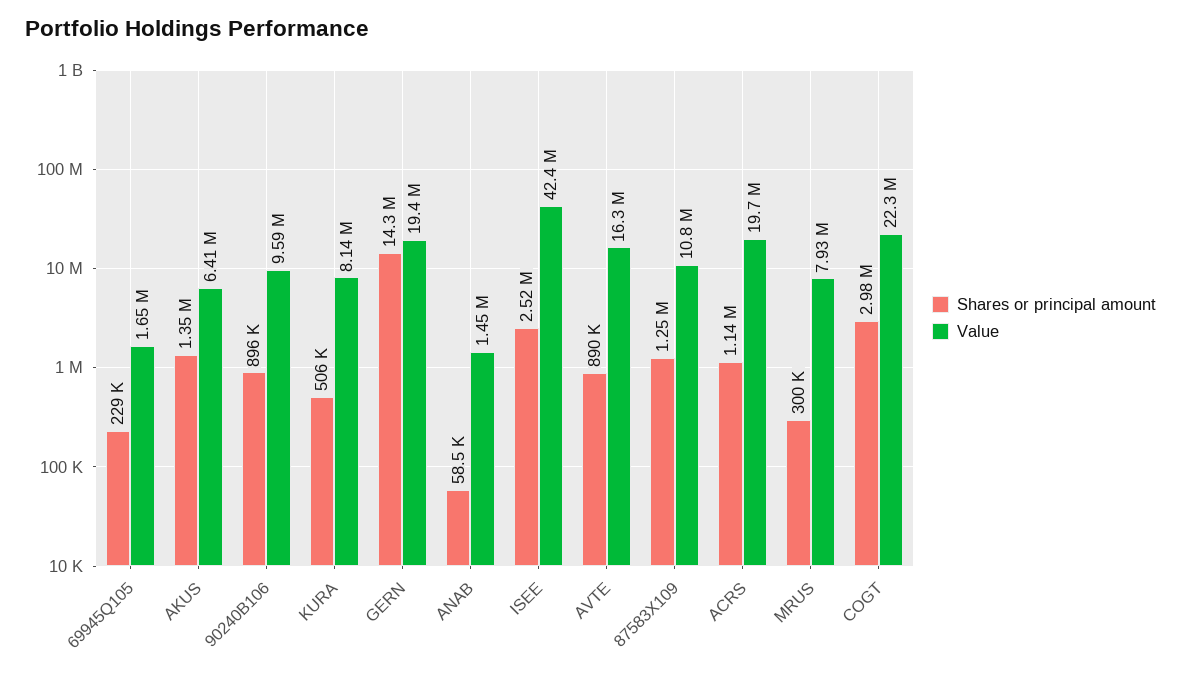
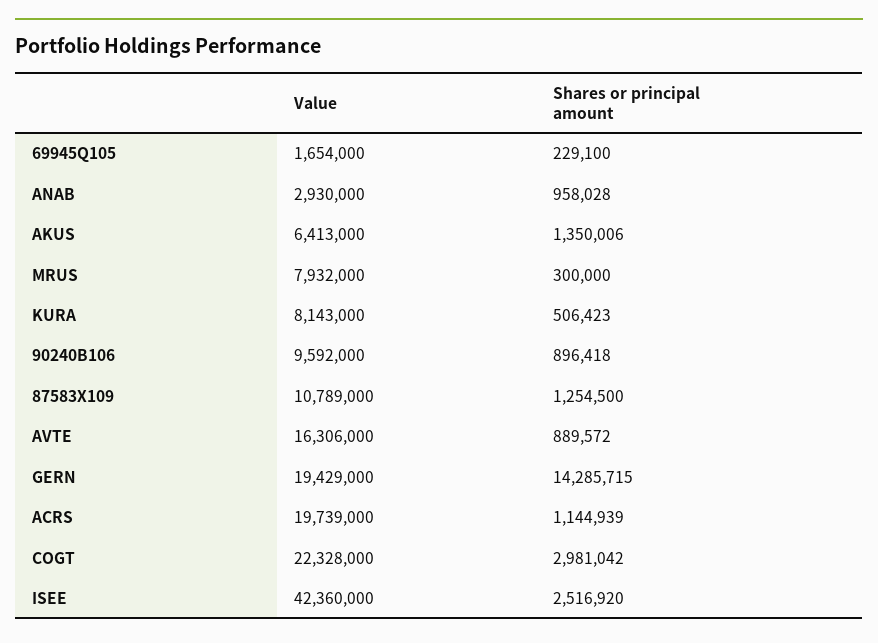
  {
    "Shares or principal amount": {
      "69945Q105": 229100,
      "AKUS": 1350006,
      "90240B106": 896418,
      "KURA": 506423,
      "GERN": 14285715,
-     "ANAB": 58500,
+     "ANAB": 958028,
      "ISEE": 2516920,
      "AVTE": 889572,
      "87583X109": 1254500,
      "ACRS": 1144939,
      "MRUS": 300000,
      "COGT": 2981042
    },
    "Value": {
      "69945Q105": 1654000,
      "AKUS": 6413000,
      "90240B106": 9592000,
      "KURA": 8143000,
      "GERN": 19429000,
-     "ANAB": 1450000,
+     "ANAB": 2930000,
      "ISEE": 42360000,
      "AVTE": 16306000,
      "87583X109": 10789000,
      "ACRS": 19739000,
      "MRUS": 7932000,
      "COGT": 22328000
    }
  }

